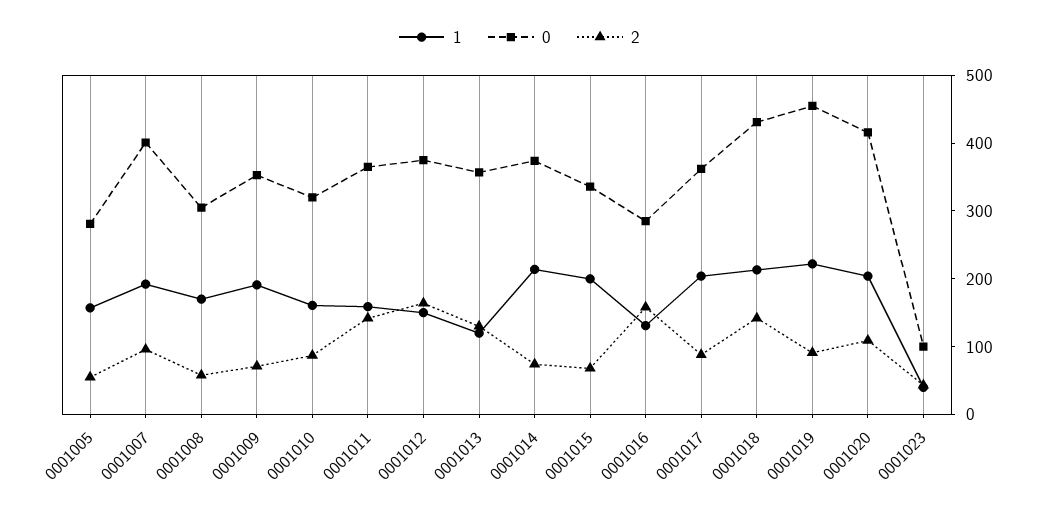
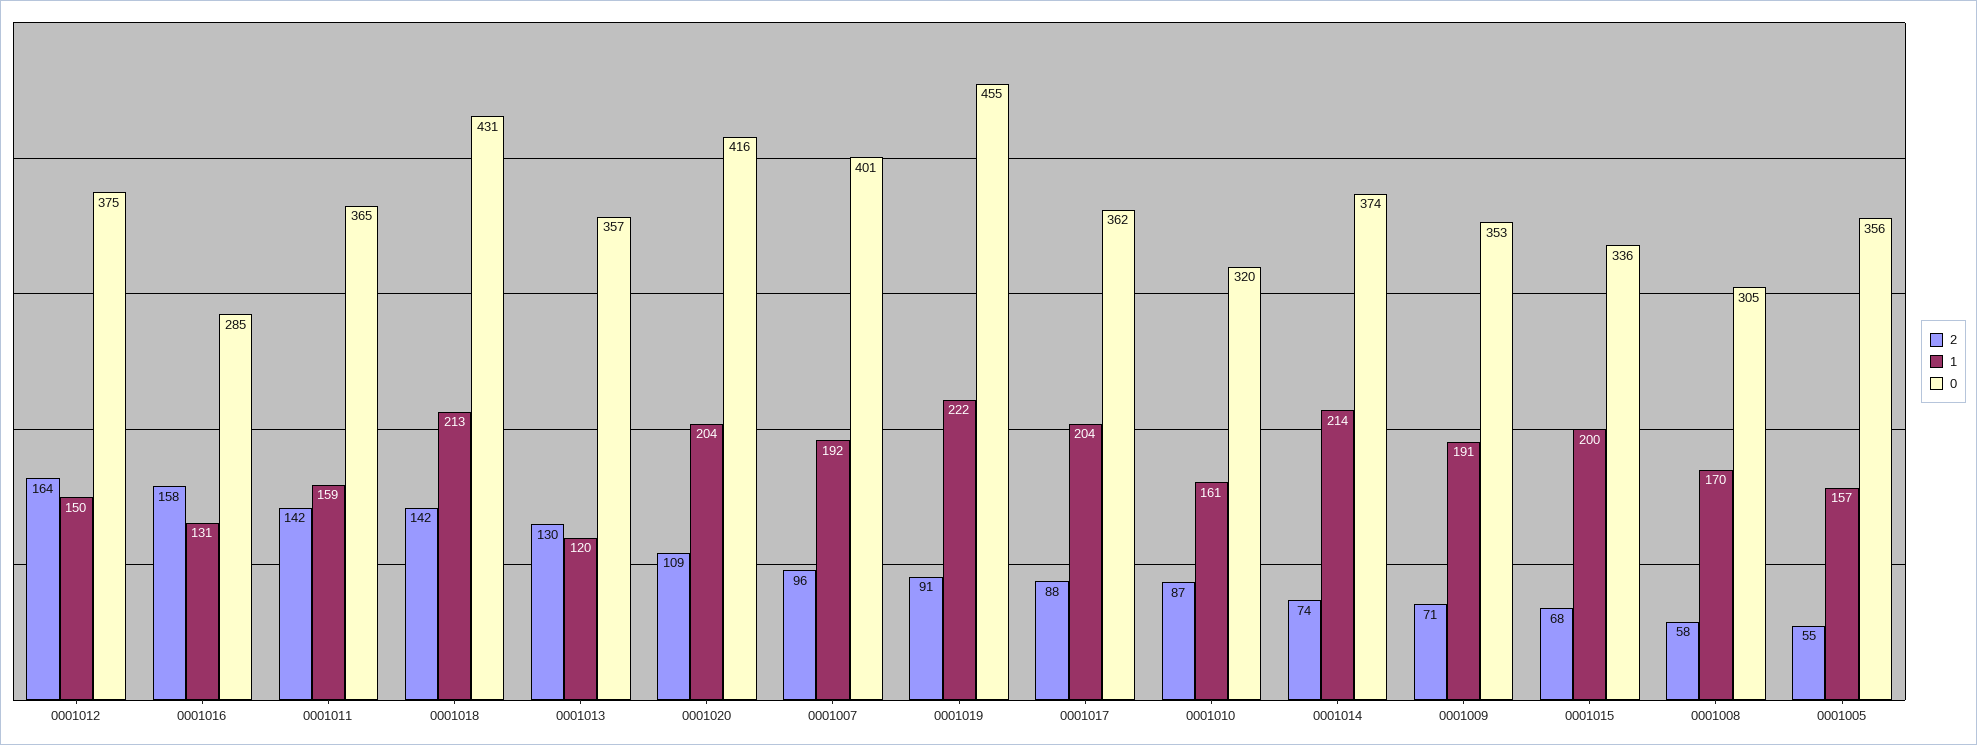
  {
    "1": {
      "0001005": 157,
      "0001007": 192,
      "0001008": 170,
      "0001009": 191,
      "0001010": 161,
      "0001011": 159,
      "0001012": 150,
      "0001013": 120,
      "0001014": 214,
      "0001015": 200,
      "0001016": 131,
      "0001017": 204,
      "0001018": 213,
      "0001019": 222,
-     "0001020": 204,
+     "0001020": 204
-     "0001023": 40
    },
    "0": {
-     "0001005": 280,
+     "0001005": 356,
      "0001007": 401,
      "0001008": 305,
      "0001009": 353,
      "0001010": 320,
      "0001011": 365,
      "0001012": 375,
      "0001013": 357,
      "0001014": 374,
      "0001015": 336,
      "0001016": 285,
      "0001017": 362,
      "0001018": 431,
      "0001019": 455,
-     "0001020": 416,
+     "0001020": 416
-     "0001023": 100
    },
    "2": {
      "0001005": 55,
      "0001007": 96,
      "0001008": 58,
      "0001009": 71,
      "0001010": 87,
      "0001011": 142,
      "0001012": 164,
      "0001013": 130,
      "0001014": 74,
      "0001015": 68,
      "0001016": 158,
      "0001017": 88,
      "0001018": 142,
      "0001019": 91,
-     "0001020": 109,
+     "0001020": 109
-     "0001023": 40
    }
  }

